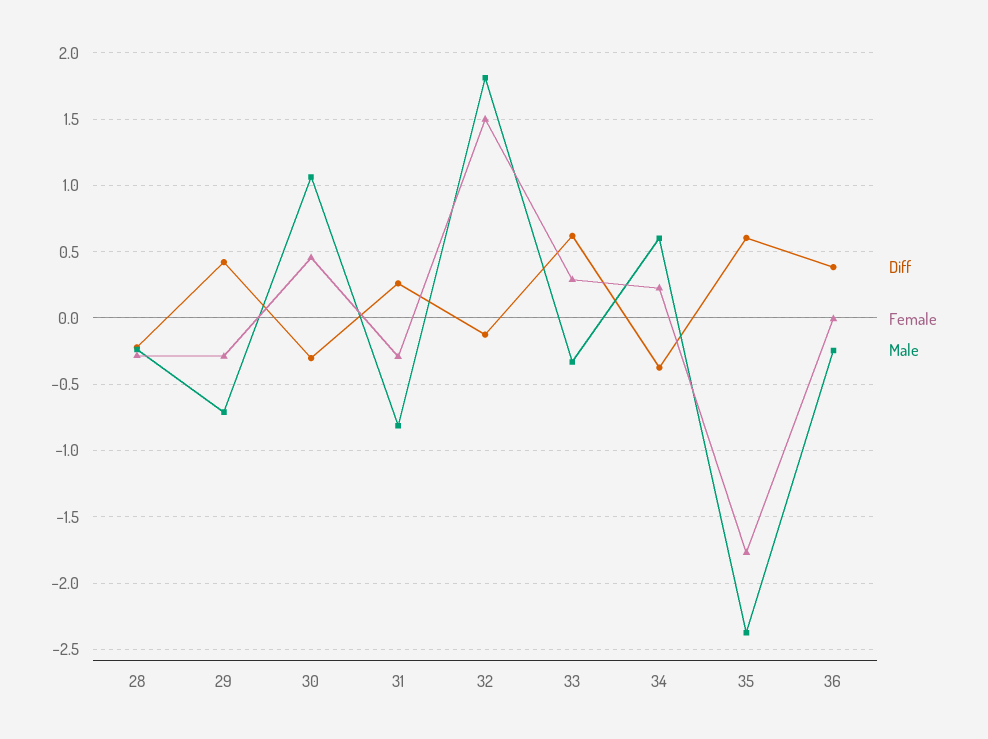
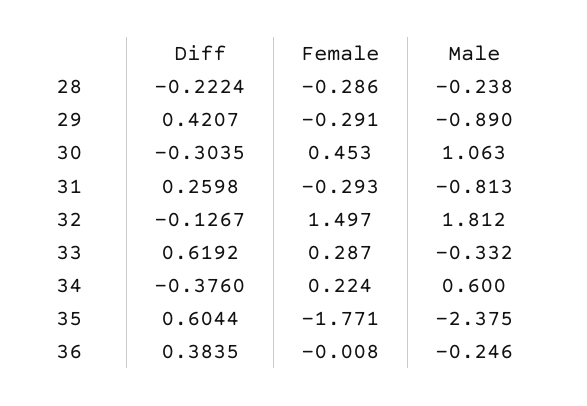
  {
    "Diff": {
      "28": -0.2224,
      "29": 0.4207,
      "30": -0.3035,
      "31": 0.2598,
      "32": -0.1267,
      "33": 0.6192,
      "34": -0.376,
      "35": 0.6044,
      "36": 0.3835
    },
    "Female": {
      "28": -0.286,
      "29": -0.291,
      "30": 0.453,
      "31": -0.293,
      "32": 1.497,
      "33": 0.287,
      "34": 0.224,
      "35": -1.771,
      "36": -0.008
    },
    "Male": {
      "28": -0.238,
-     "29": -0.7,
+     "29": -0.89,
      "30": 1.063,
      "31": -0.813,
      "32": 1.812,
      "33": -0.332,
      "34": 0.6,
      "35": -2.375,
      "36": -0.246
    }
  }

